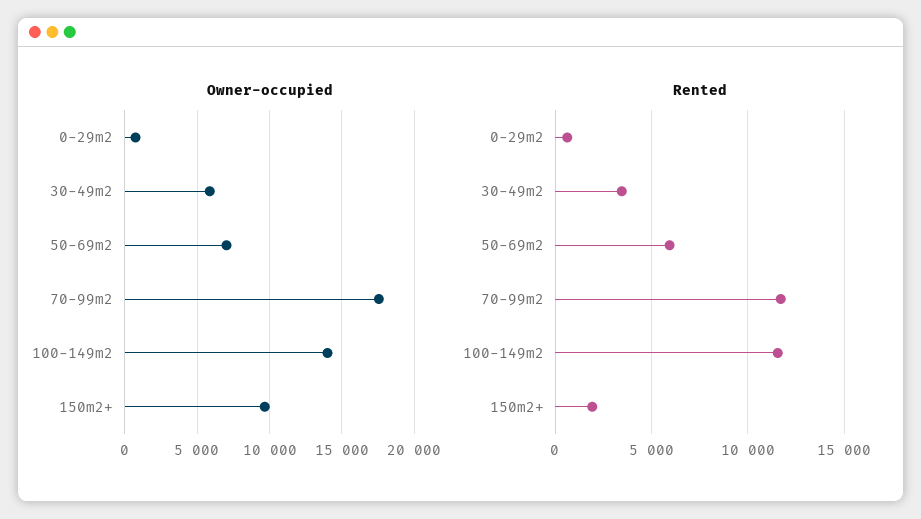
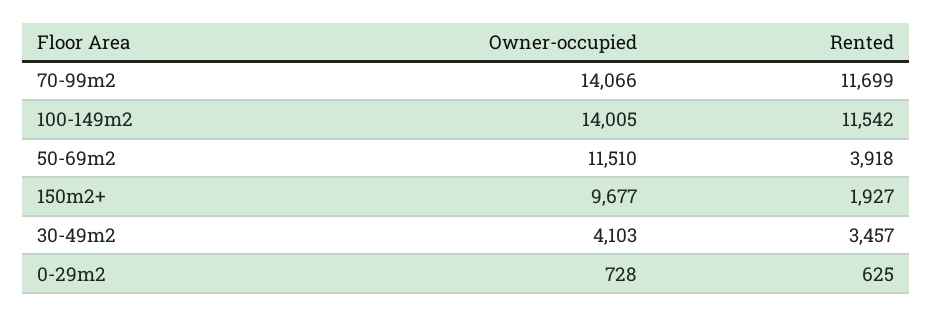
  {
    "Owner-occupied": {
      "0-29m2": 728,
-     "30-49m2": 6000,
+     "30-49m2": 4103,
-     "50-69m2": 7000,
+     "50-69m2": 11510,
-     "70-99m2": 17500,
+     "70-99m2": 14066,
      "100-149m2": 14005,
      "150m2+": 9677
    },
    "Rented": {
      "0-29m2": 625,
      "30-49m2": 3457,
-     "50-69m2": 6000,
+     "50-69m2": 3918,
      "70-99m2": 11699,
      "100-149m2": 11542,
      "150m2+": 1927
    }
  }

